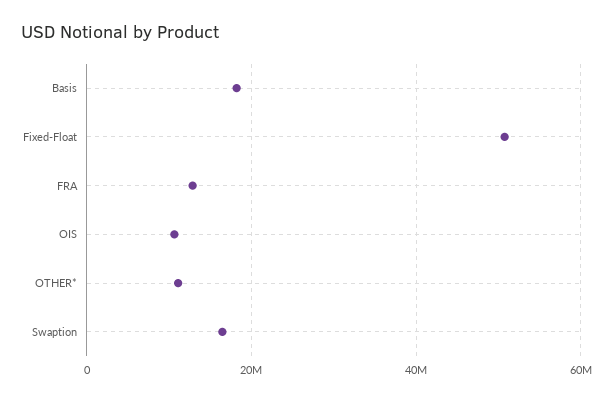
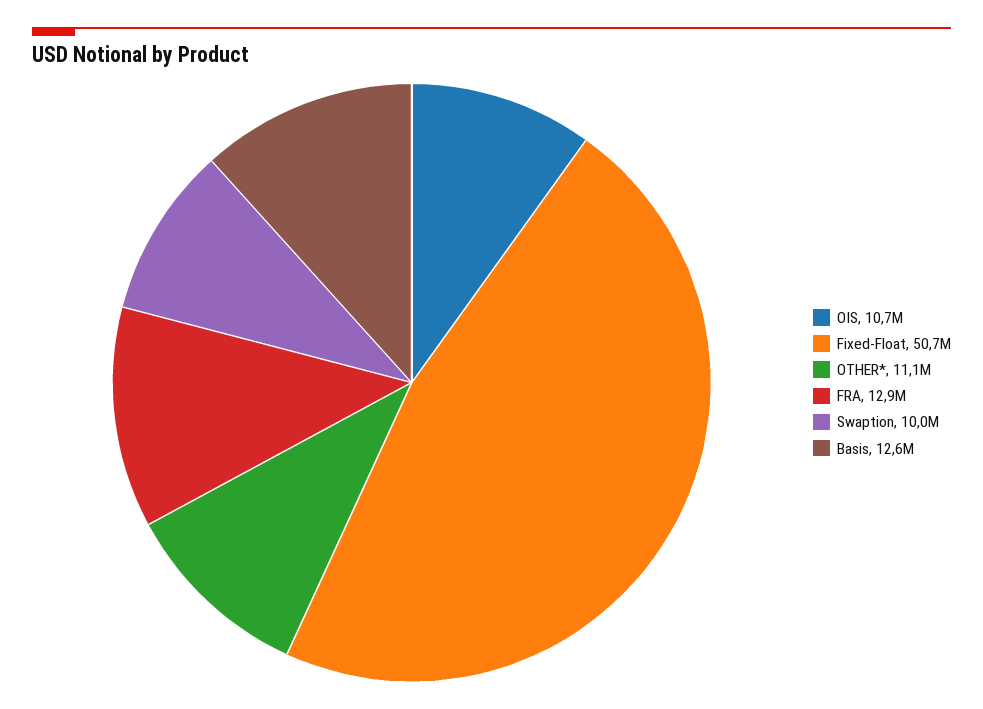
  {
-   "Basis": 18000000,
+   "Basis": 12600000,
    "Fixed-Float": 50700000,
    "FRA": 12900000,
    "OIS": 10700000,
    "OTHER*": 11100000,
-   "Swaption": 16000000
+   "Swaption": 10000000
  }

